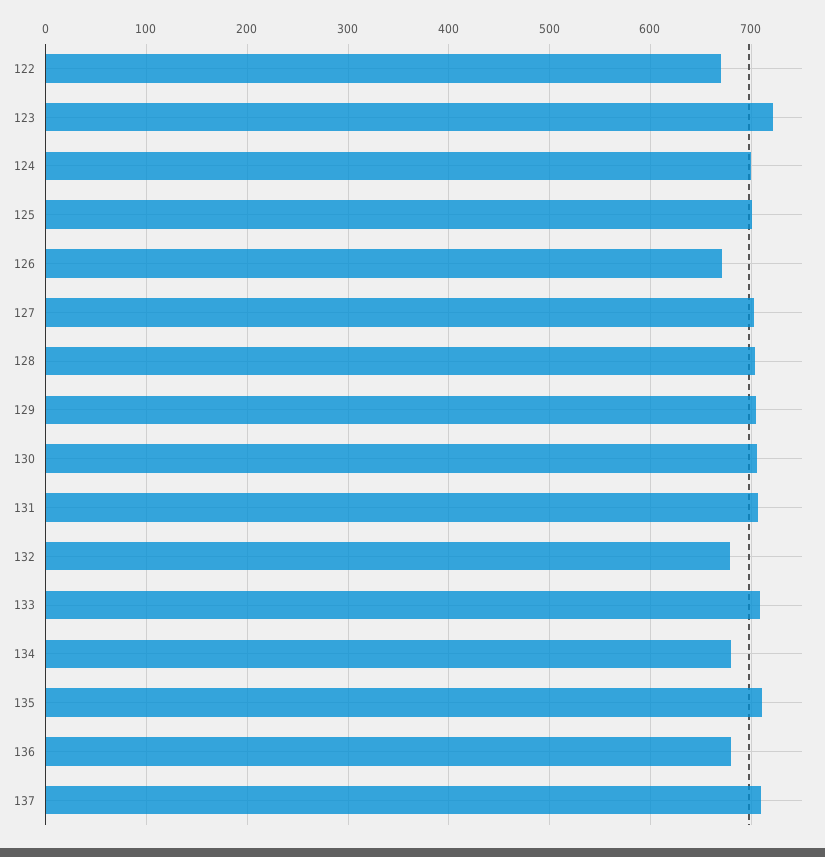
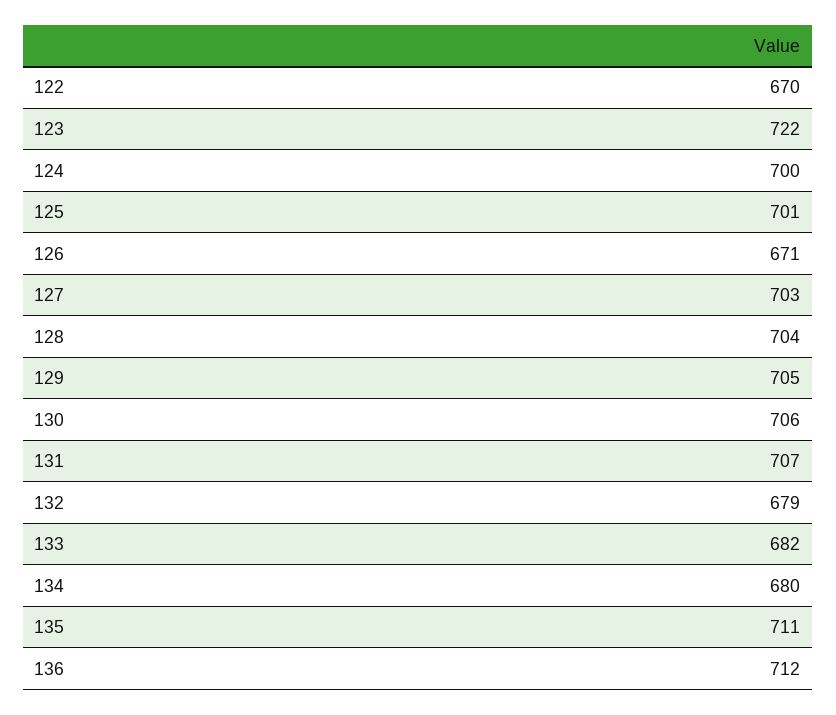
  {
    "122": 670,
    "123": 722,
    "124": 700,
    "125": 701,
    "126": 671,
    "127": 703,
    "128": 704,
    "129": 705,
    "130": 706,
    "131": 707,
    "132": 679,
-   "133": 710,
+   "133": 682,
    "134": 680,
    "135": 711,
-   "136": 680,
+   "136": 712
-   "137": 710
  }

